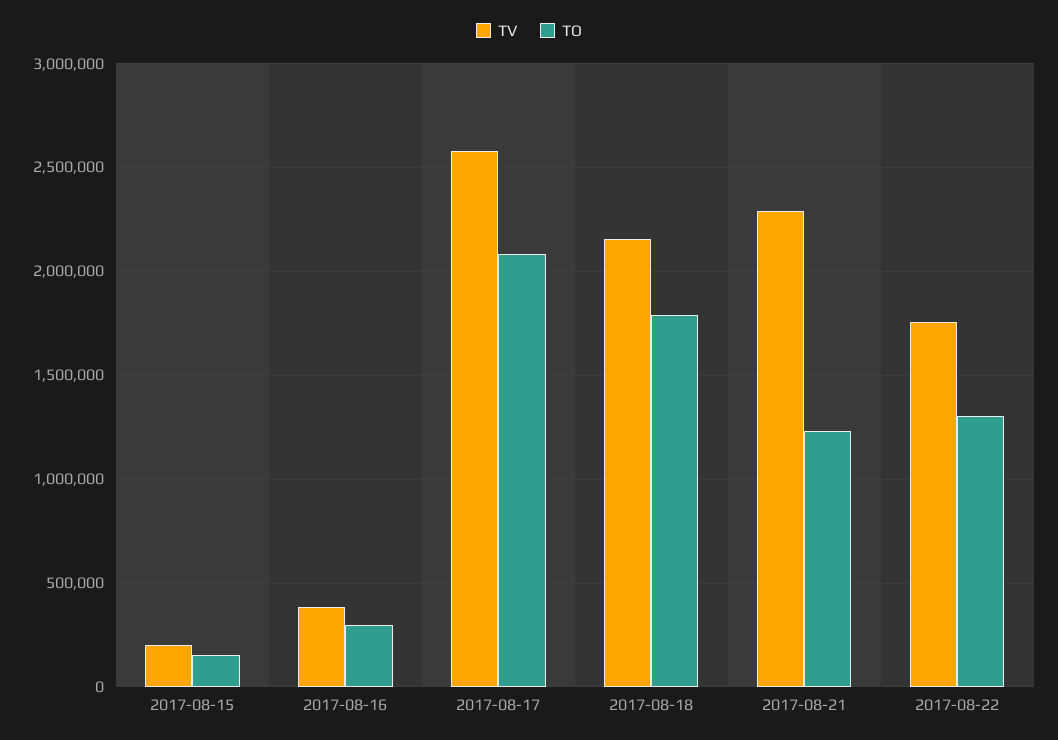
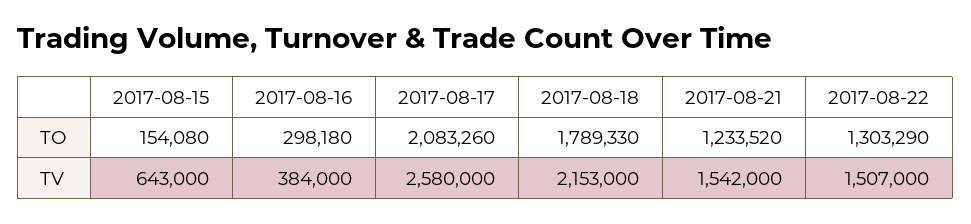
  {
    "TV": {
-     "2017-08-15": 200000,
+     "2017-08-15": 643000,
      "2017-08-16": 384000,
      "2017-08-17": 2580000,
      "2017-08-18": 2153000,
-     "2017-08-21": 2300000,
+     "2017-08-21": 1542000,
-     "2017-08-22": 1750000
+     "2017-08-22": 1507000
    },
    "TO": {
      "2017-08-15": 154080,
      "2017-08-16": 298180,
      "2017-08-17": 2083260,
      "2017-08-18": 1789330,
      "2017-08-21": 1233520,
      "2017-08-22": 1303290
    }
  }

